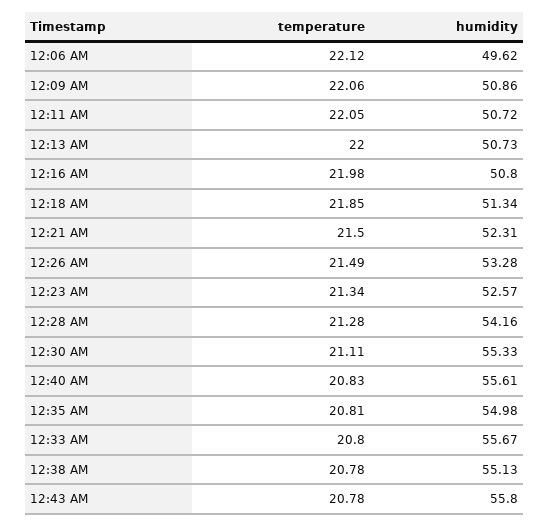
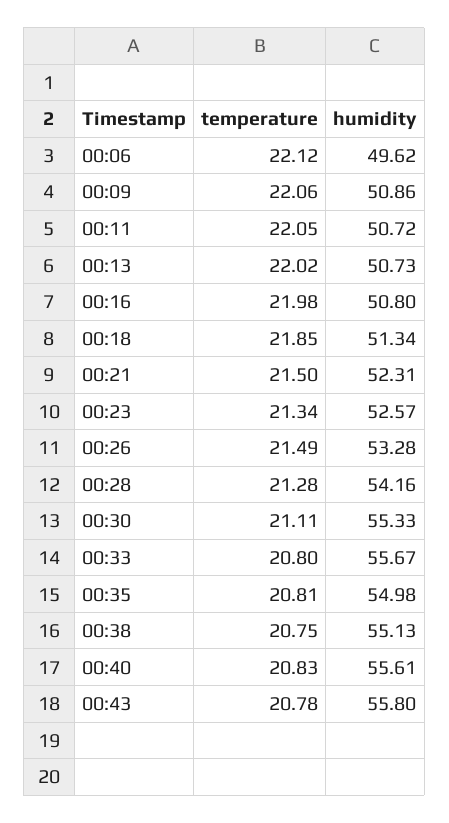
  {
    "temperature": {
      "12:06 AM": 22.12,
      "12:09 AM": 22.06,
      "12:11 AM": 22.05,
-     "12:13 AM": 22,
+     "12:13 AM": 22.02,
      "12:16 AM": 21.98,
      "12:18 AM": 21.85,
      "12:21 AM": 21.5,
      "12:26 AM": 21.49,
      "12:23 AM": 21.34,
      "12:28 AM": 21.28,
      "12:30 AM": 21.11,
      "12:40 AM": 20.83,
      "12:35 AM": 20.81,
      "12:33 AM": 20.8,
-     "12:38 AM": 20.78,
+     "12:38 AM": 20.75,
      "12:43 AM": 20.78
    },
    "humidity": {
      "12:06 AM": 49.62,
      "12:09 AM": 50.86,
      "12:11 AM": 50.72,
      "12:13 AM": 50.73,
      "12:16 AM": 50.8,
      "12:18 AM": 51.34,
      "12:21 AM": 52.31,
      "12:26 AM": 53.28,
      "12:23 AM": 52.57,
      "12:28 AM": 54.16,
      "12:30 AM": 55.33,
      "12:40 AM": 55.61,
      "12:35 AM": 54.98,
      "12:33 AM": 55.67,
      "12:38 AM": 55.13,
      "12:43 AM": 55.8
    }
  }

